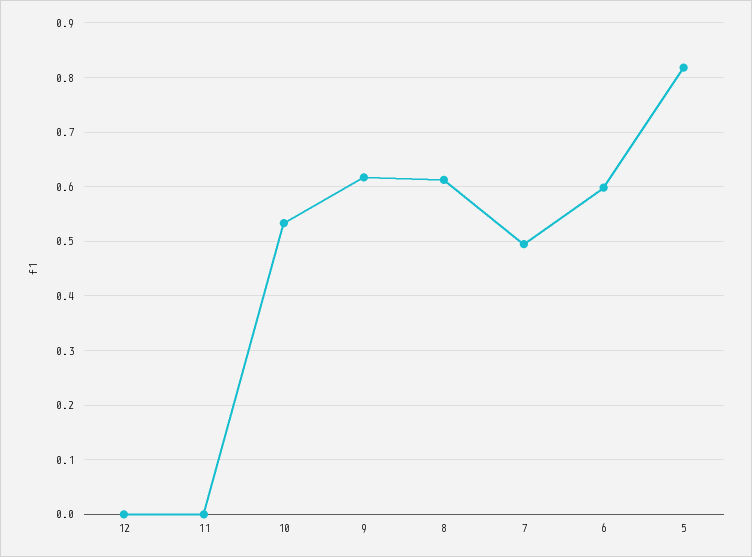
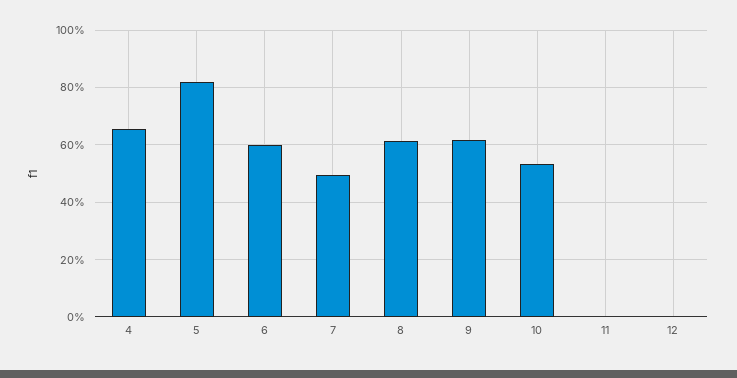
  {
    "12": 0,
    "11": 0,
    "10": 0.54,
    "9": 0.62,
    "8": 0.62,
    "7": 0.5,
    "6": 0.6,
-   "5": 0.82
+   "5": 0.82,
+   "4": 0.65
  }

